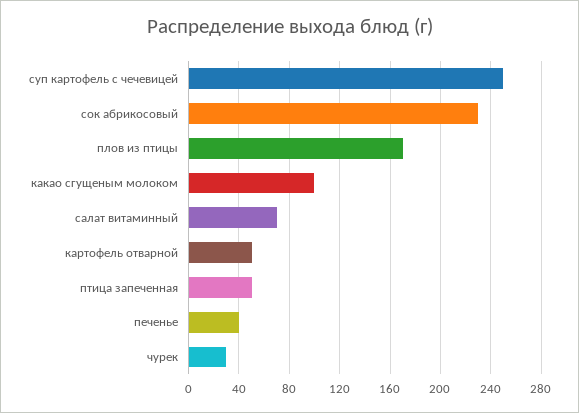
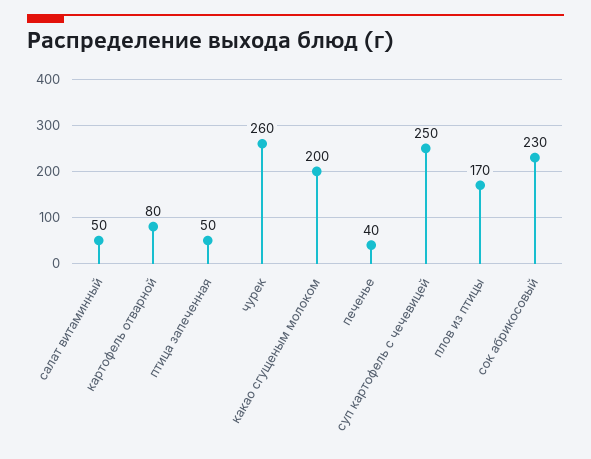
  {
    "суп картофель с чечевицей": 250,
    "сок абрикосовый": 230,
    "плов из птицы": 170,
-   "какао сгущеным молоком": 100,
+   "какао сгущеным молоком": 200,
-   "салат витаминный": 70,
+   "салат витаминный": 50,
-   "картофель отварной": 50,
+   "картофель отварной": 80,
    "птица запеченная": 50,
    "печенье": 40,
-   "чурек": 30
+   "чурек": 260
  }

